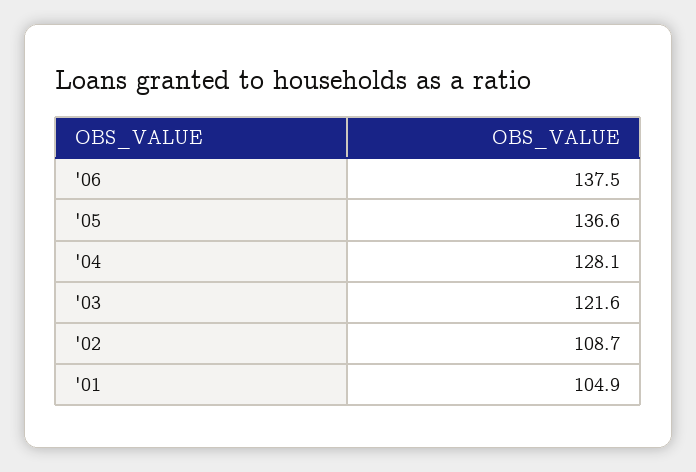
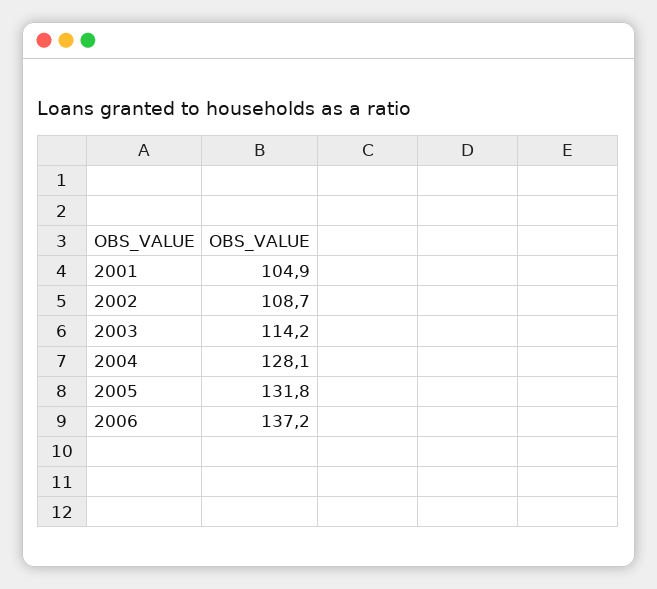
  {
-   "'06": 137.5,
+   "'06": 137.2,
-   "'05": 136.6,
+   "'05": 131.8,
    "'04": 128.1,
-   "'03": 121.6,
+   "'03": 114.2,
    "'02": 108.7,
    "'01": 104.9
  }

